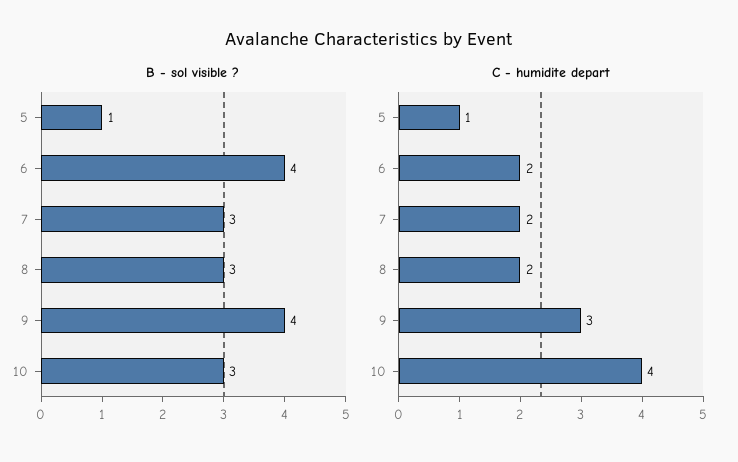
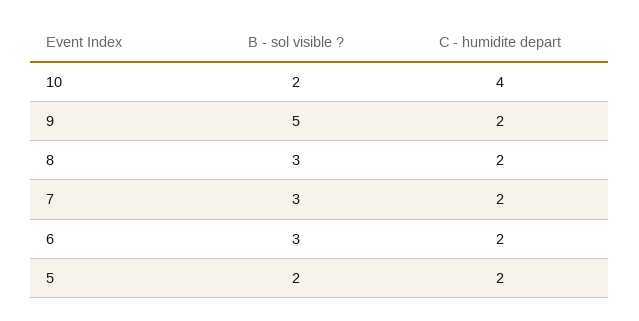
  {
    "B - sol visible ?": {
-     "5": 1,
+     "5": 2,
-     "6": 4,
+     "6": 3,
      "7": 3,
      "8": 3,
-     "9": 4,
+     "9": 5,
-     "10": 3
+     "10": 2
    },
    "C - humidite depart": {
-     "5": 1,
+     "5": 2,
      "6": 2,
      "7": 2,
      "8": 2,
-     "9": 3,
+     "9": 2,
      "10": 4
    }
  }

